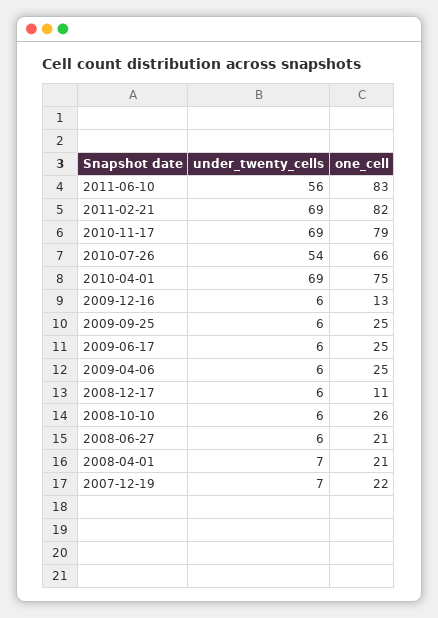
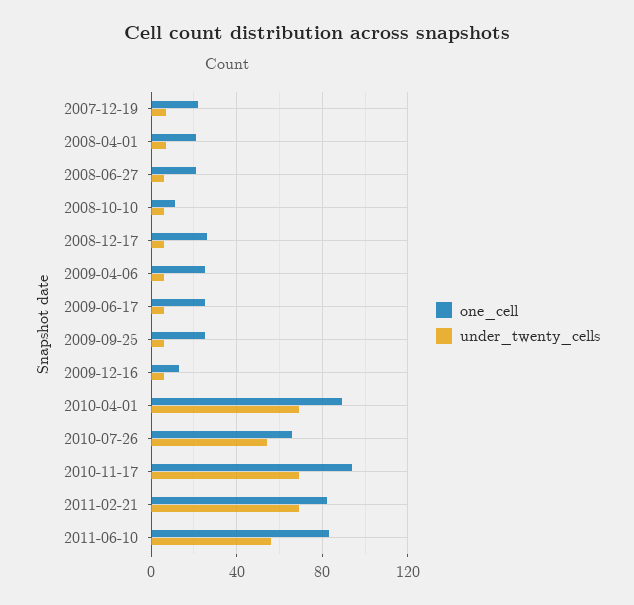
  {
    "under_twenty_cells": {
      "2011-06-10": 56,
      "2011-02-21": 69,
      "2010-11-17": 69,
      "2010-07-26": 54,
      "2010-04-01": 69,
      "2009-12-16": 6,
      "2009-09-25": 6,
      "2009-06-17": 6,
      "2009-04-06": 6,
      "2008-12-17": 6,
      "2008-10-10": 6,
      "2008-06-27": 6,
      "2008-04-01": 7,
      "2007-12-19": 7
    },
    "one_cell": {
      "2011-06-10": 83,
      "2011-02-21": 82,
-     "2010-11-17": 79,
+     "2010-11-17": 95,
      "2010-07-26": 66,
-     "2010-04-01": 75,
+     "2010-04-01": 90,
      "2009-12-16": 13,
      "2009-09-25": 25,
      "2009-06-17": 25,
      "2009-04-06": 25,
-     "2008-12-17": 11,
+     "2008-12-17": 25,
-     "2008-10-10": 26,
+     "2008-10-10": 10,
      "2008-06-27": 21,
      "2008-04-01": 21,
      "2007-12-19": 22
    }
  }

